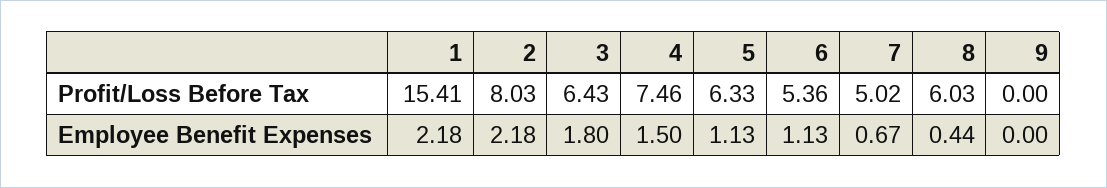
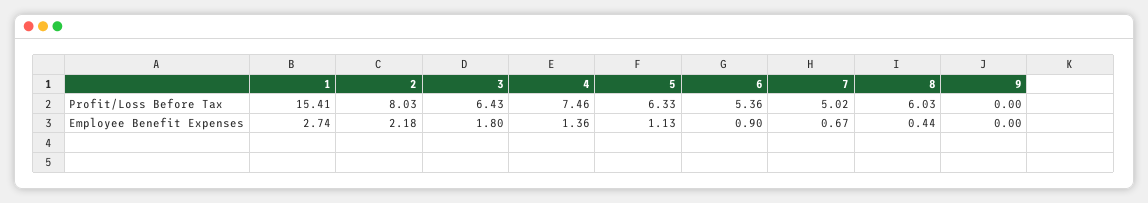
  {
    "1": {
      "Profit/Loss Before Tax": 15.41,
-     "Employee Benefit Expenses": 2.18
+     "Employee Benefit Expenses": 2.74
    },
    "2": {
      "Profit/Loss Before Tax": 8.03,
      "Employee Benefit Expenses": 2.18
    },
    "3": {
      "Profit/Loss Before Tax": 6.43,
      "Employee Benefit Expenses": 1.8
    },
    "4": {
      "Profit/Loss Before Tax": 7.46,
-     "Employee Benefit Expenses": 1.5
+     "Employee Benefit Expenses": 1.36
    },
    "5": {
      "Profit/Loss Before Tax": 6.33,
      "Employee Benefit Expenses": 1.13
    },
    "6": {
      "Profit/Loss Before Tax": 5.36,
-     "Employee Benefit Expenses": 1.13
+     "Employee Benefit Expenses": 0.9
    },
    "7": {
      "Profit/Loss Before Tax": 5.02,
      "Employee Benefit Expenses": 0.67
    },
    "8": {
      "Profit/Loss Before Tax": 6.03,
      "Employee Benefit Expenses": 0.44
    },
    "9": {
      "Profit/Loss Before Tax": 0,
      "Employee Benefit Expenses": 0
    }
  }

